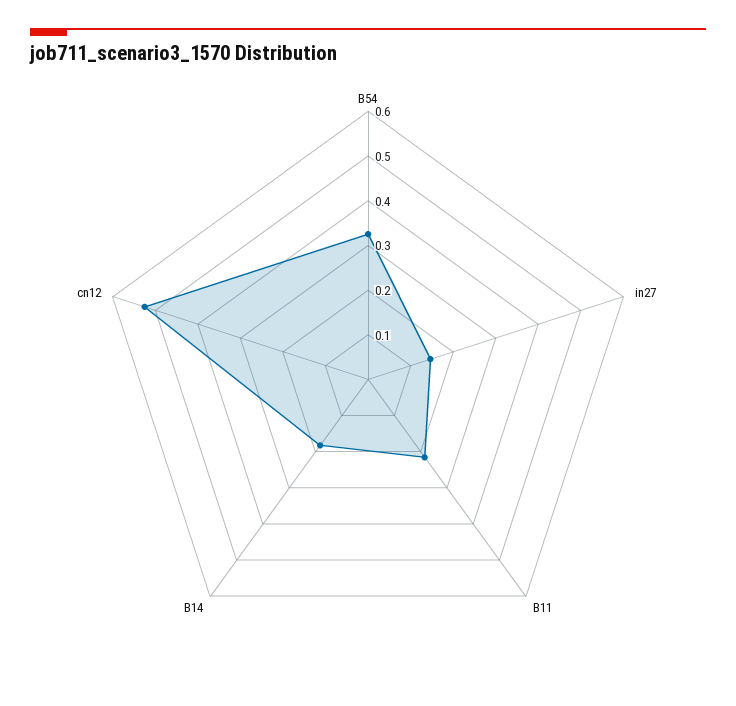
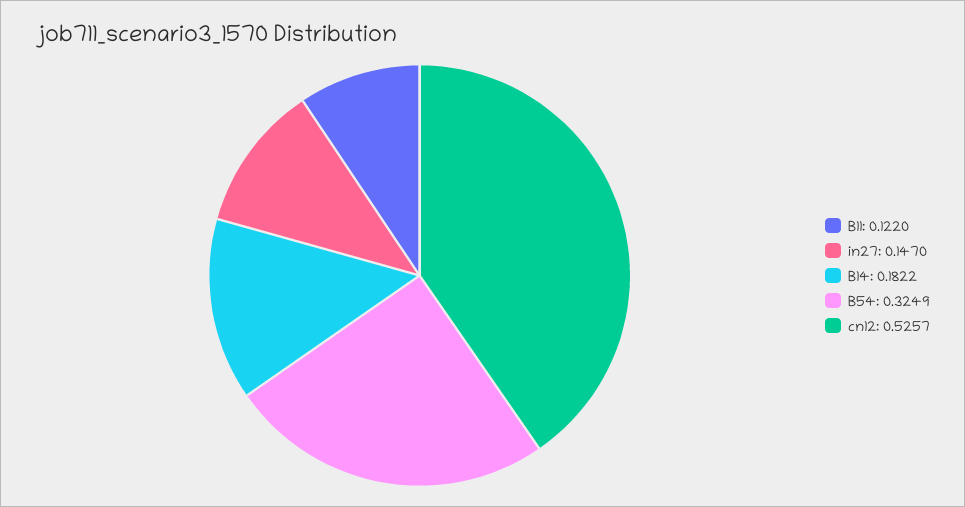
  {
    "B54": 0.3249,
    "in27": 0.147,
-   "B11": 0.22,
+   "B11": 0.122,
    "B14": 0.1822,
    "cn12": 0.5257
  }

